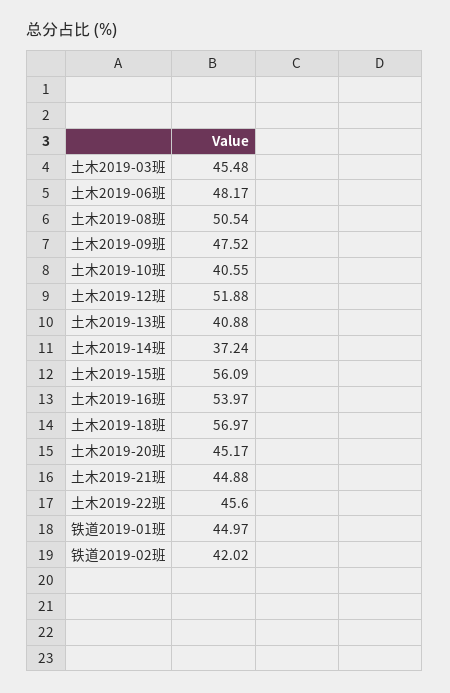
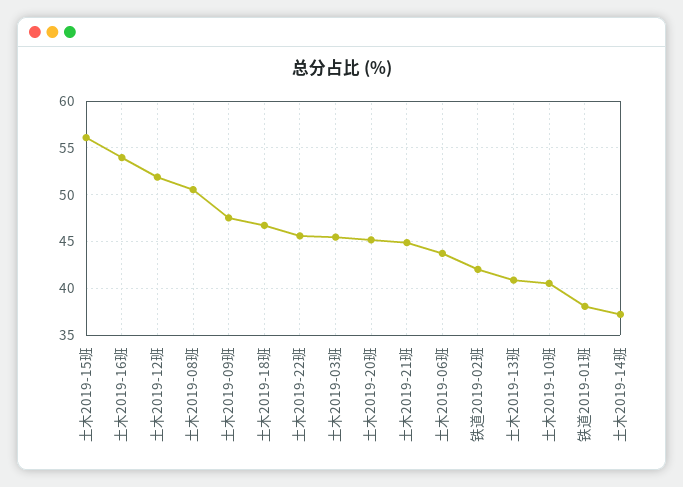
  {
    "土木2019-03班": 45.48,
-   "土木2019-06班": 48.17,
+   "土木2019-06班": 44,
    "土木2019-08班": 50.54,
    "土木2019-09班": 47.52,
    "土木2019-10班": 40.55,
    "土木2019-12班": 51.88,
    "土木2019-13班": 40.88,
    "土木2019-14班": 37.24,
    "土木2019-15班": 56.09,
    "土木2019-16班": 53.97,
-   "土木2019-18班": 56.97,
+   "土木2019-18班": 47,
    "土木2019-20班": 45.17,
    "土木2019-21班": 44.88,
    "土木2019-22班": 45.6,
-   "铁道2019-01班": 44.97,
+   "铁道2019-01班": 38,
    "铁道2019-02班": 42.02
  }

